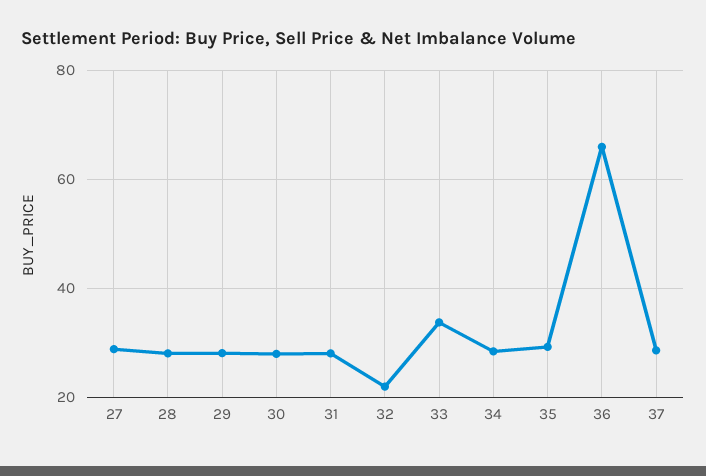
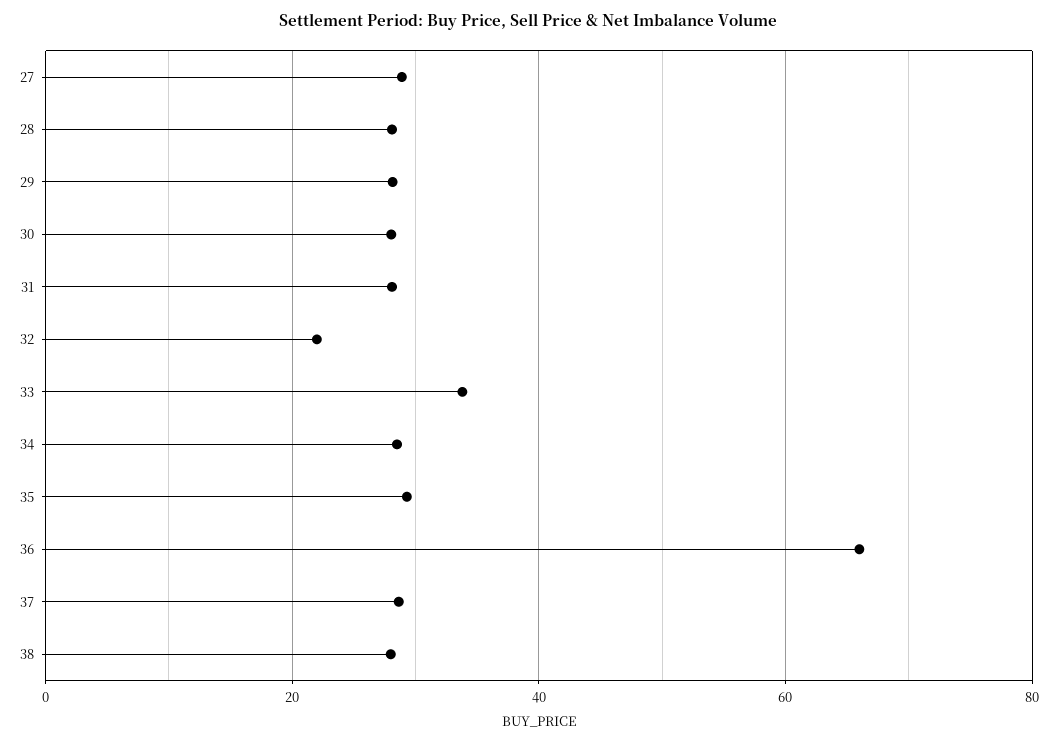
  {
    "27": 28,
    "28": 28,
    "29": 28,
    "30": 28,
    "31": 28,
    "32": 22,
    "33": 34,
    "34": 28,
    "35": 30,
    "36": 66,
-   "37": 28
+   "37": 28,
+   "38": 28
  }

